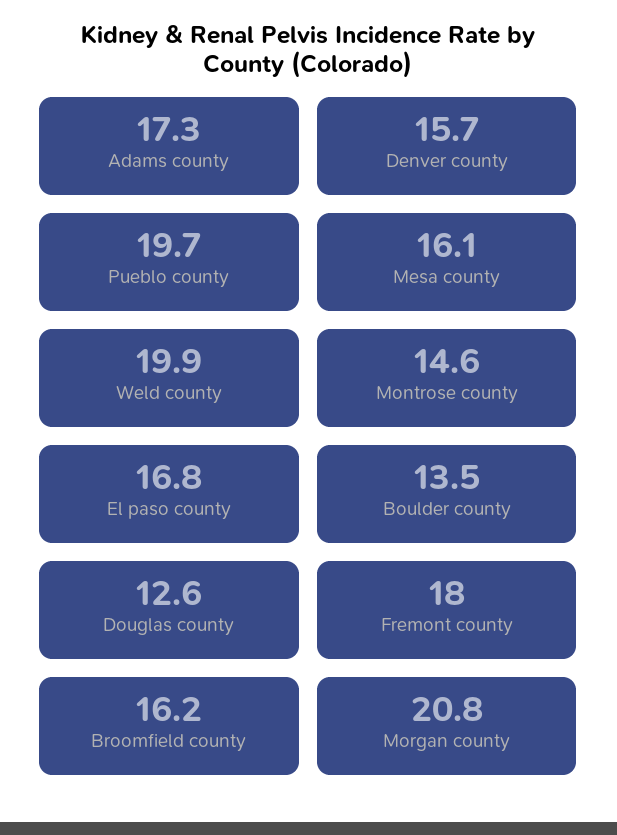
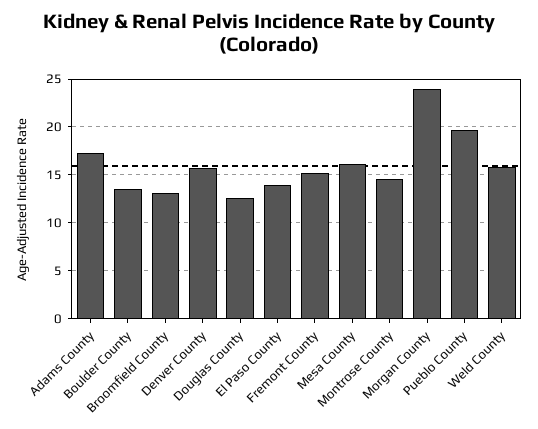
  {
    "Adams county": 17.3,
    "Denver county": 15.7,
    "Pueblo county": 19.7,
    "Mesa county": 16.1,
-   "Weld county": 19.9,
+   "Weld county": 16,
    "Montrose county": 14.6,
-   "El paso county": 16.8,
+   "El paso county": 14,
    "Boulder county": 13.5,
    "Douglas county": 12.6,
-   "Fremont county": 18,
+   "Fremont county": 15,
-   "Broomfield county": 16.2,
+   "Broomfield county": 13,
-   "Morgan county": 20.8
+   "Morgan county": 24
  }

